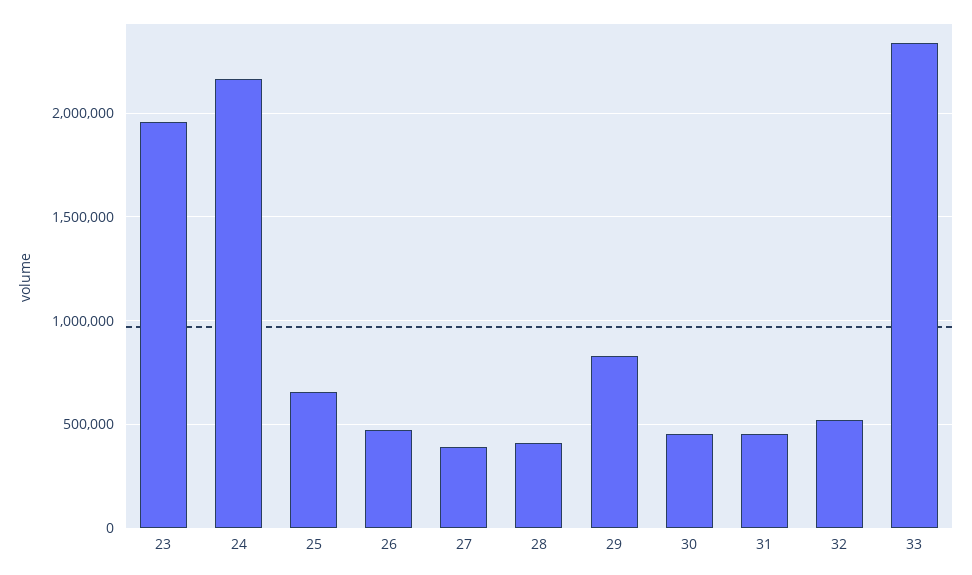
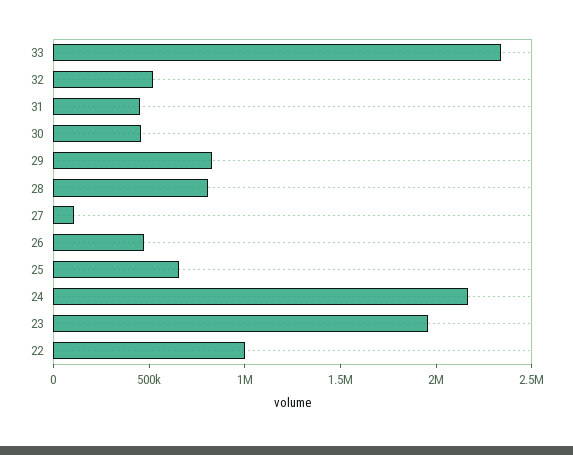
  {
    "23": 1950000,
    "24": 2150000,
    "25": 650000,
    "26": 450000,
-   "27": 400000,
+   "27": 100000,
-   "28": 400000,
+   "28": 800000,
    "29": 850000,
    "30": 450000,
    "31": 450000,
    "32": 500000,
-   "33": 2350000
+   "33": 2350000,
+   "22": 1000000
  }

